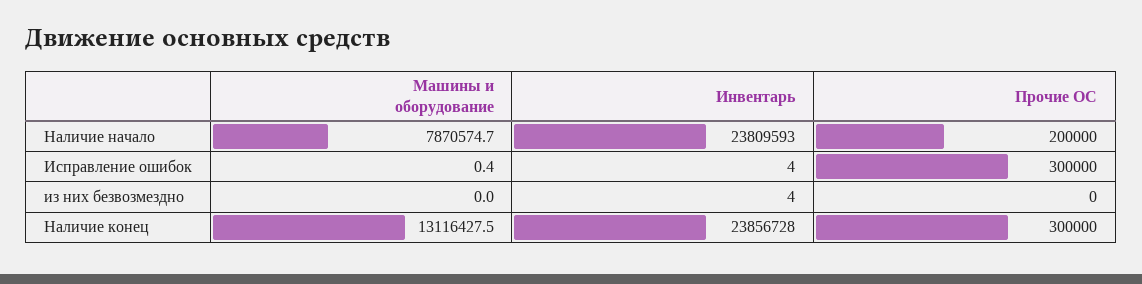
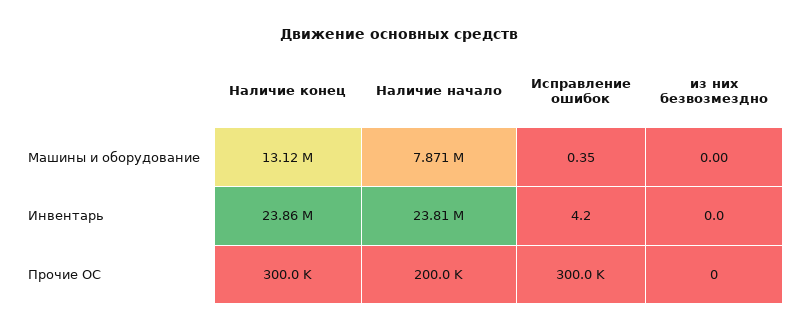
  {
    "Машины и оборудование": {
      "Наличие начало": 7870574.7,
      "Исправление ошибок": 0.35,
      "из них безвозмездно": 0,
      "Наличие конец": 13116427.5
    },
    "Инвентарь": {
      "Наличие начало": 23809593,
      "Исправление ошибок": 4.2,
-     "из них безвозмездно": 4,
+     "из них безвозмездно": 0,
      "Наличие конец": 23856728
    },
    "Прочие ОС": {
      "Наличие начало": 200000,
      "Исправление ошибок": 300000,
      "из них безвозмездно": 0,
      "Наличие конец": 300000
    }
  }

